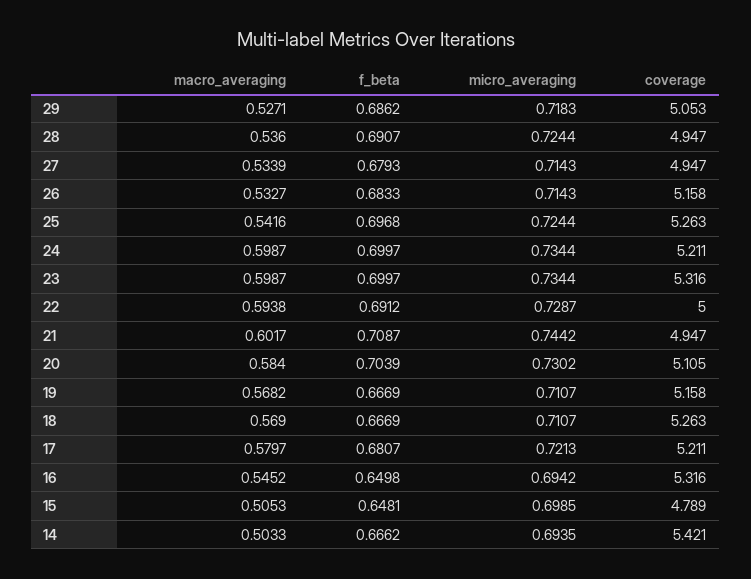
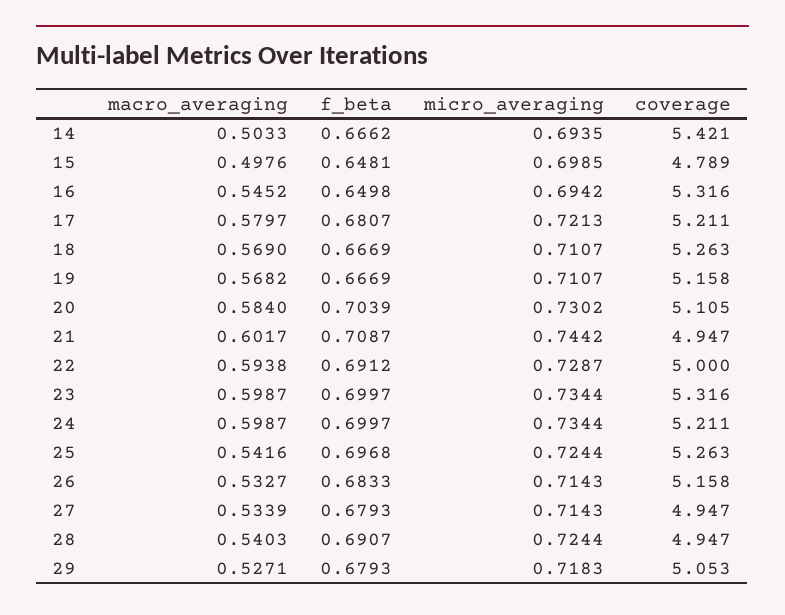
  {
    "macro_averaging": {
      "29": 0.5271,
-     "28": 0.536,
+     "28": 0.5403,
      "27": 0.5339,
      "26": 0.5327,
      "25": 0.5416,
      "24": 0.5987,
      "23": 0.5987,
      "22": 0.5938,
      "21": 0.6017,
      "20": 0.584,
      "19": 0.5682,
      "18": 0.569,
      "17": 0.5797,
      "16": 0.5452,
-     "15": 0.5053,
+     "15": 0.4976,
      "14": 0.5033
    },
    "f_beta": {
-     "29": 0.6862,
+     "29": 0.6793,
      "28": 0.6907,
      "27": 0.6793,
      "26": 0.6833,
      "25": 0.6968,
      "24": 0.6997,
      "23": 0.6997,
      "22": 0.6912,
      "21": 0.7087,
      "20": 0.7039,
      "19": 0.6669,
      "18": 0.6669,
      "17": 0.6807,
      "16": 0.6498,
      "15": 0.6481,
      "14": 0.6662
    },
    "micro_averaging": {
      "29": 0.7183,
      "28": 0.7244,
      "27": 0.7143,
      "26": 0.7143,
      "25": 0.7244,
      "24": 0.7344,
      "23": 0.7344,
      "22": 0.7287,
      "21": 0.7442,
      "20": 0.7302,
      "19": 0.7107,
      "18": 0.7107,
      "17": 0.7213,
      "16": 0.6942,
      "15": 0.6985,
      "14": 0.6935
    },
    "coverage": {
      "29": 5.053,
      "28": 4.947,
      "27": 4.947,
      "26": 5.158,
      "25": 5.263,
      "24": 5.211,
      "23": 5.316,
      "22": 5,
      "21": 4.947,
      "20": 5.105,
      "19": 5.158,
      "18": 5.263,
      "17": 5.211,
      "16": 5.316,
      "15": 4.789,
      "14": 5.421
    }
  }

